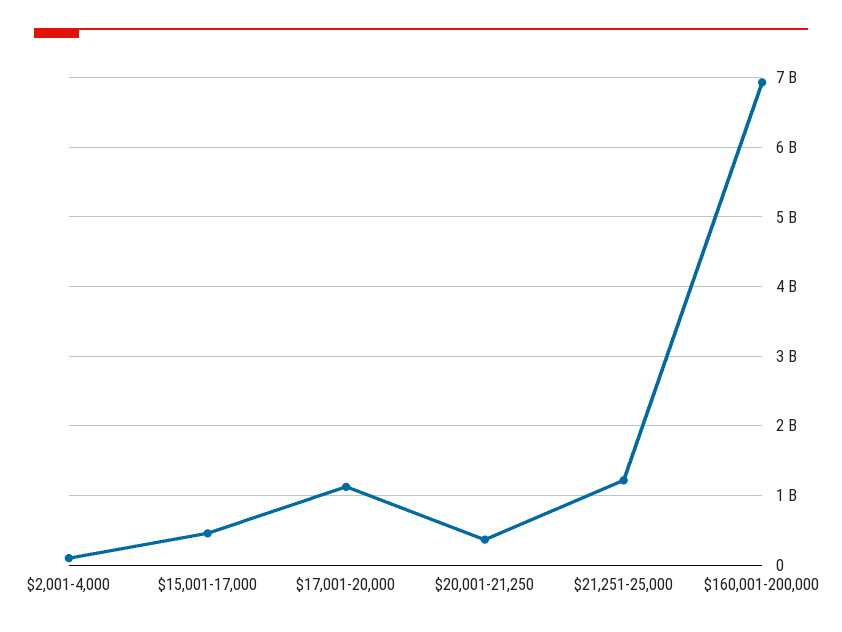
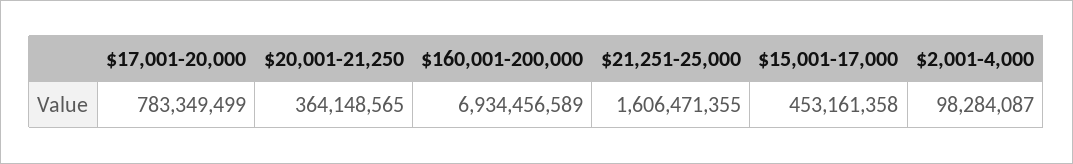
  {
    "$2,001-4,000": 98284087,
    "$15,001-17,000": 453161358,
-   "$17,001-20,000": 1100000000,
+   "$17,001-20,000": 783349499,
    "$20,001-21,250": 364148565,
-   "$21,251-25,000": 1200000000,
+   "$21,251-25,000": 1606471355,
    "$160,001-200,000": 6934456589
  }

